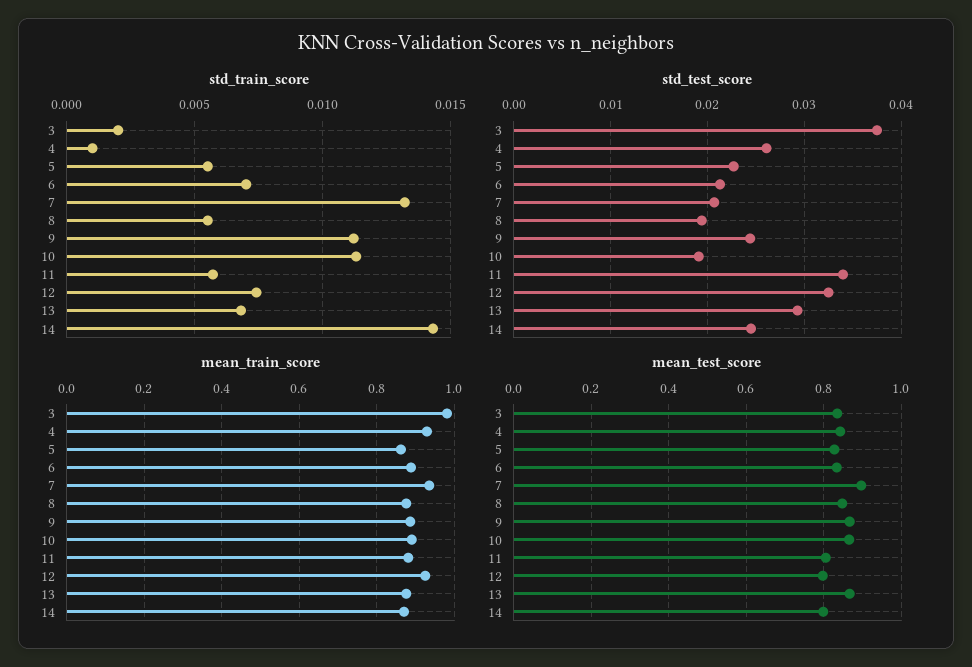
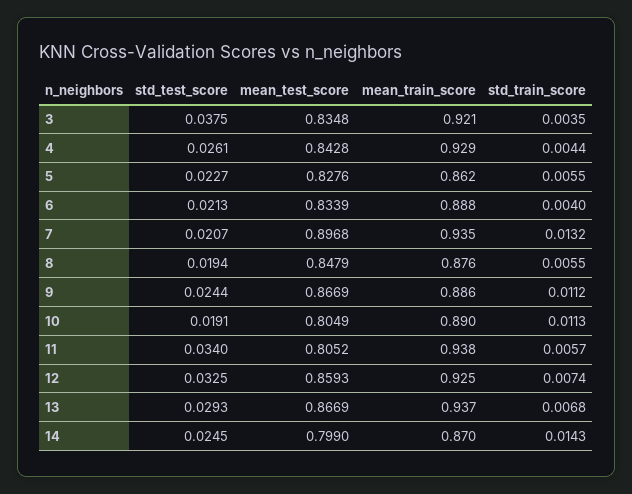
  {
    "std_train_score": {
-     "3": 0.002,
+     "3": 0.0035,
-     "4": 0.001,
+     "4": 0.0044,
      "5": 0.0055,
-     "6": 0.007,
+     "6": 0.004,
      "7": 0.0132,
      "8": 0.0055,
      "9": 0.0112,
      "10": 0.0113,
      "11": 0.0057,
      "12": 0.0074,
      "13": 0.0068,
      "14": 0.0143
    },
    "std_test_score": {
      "3": 0.0375,
      "4": 0.0261,
      "5": 0.0227,
      "6": 0.0213,
      "7": 0.0207,
      "8": 0.0194,
      "9": 0.0244,
      "10": 0.0191,
      "11": 0.034,
      "12": 0.0325,
      "13": 0.0293,
      "14": 0.0245
    },
    "mean_train_score": {
-     "3": 0.98,
+     "3": 0.921,
      "4": 0.929,
      "5": 0.862,
      "6": 0.888,
      "7": 0.935,
      "8": 0.876,
      "9": 0.886,
      "10": 0.89,
-     "11": 0.88,
+     "11": 0.938,
      "12": 0.925,
-     "13": 0.88,
+     "13": 0.937,
      "14": 0.87
    },
    "mean_test_score": {
      "3": 0.8348,
      "4": 0.8428,
      "5": 0.8276,
      "6": 0.8339,
      "7": 0.8968,
      "8": 0.8479,
      "9": 0.8669,
-     "10": 0.86,
+     "10": 0.8049,
      "11": 0.8052,
-     "12": 0.8,
+     "12": 0.8593,
      "13": 0.8669,
      "14": 0.799
    }
  }

